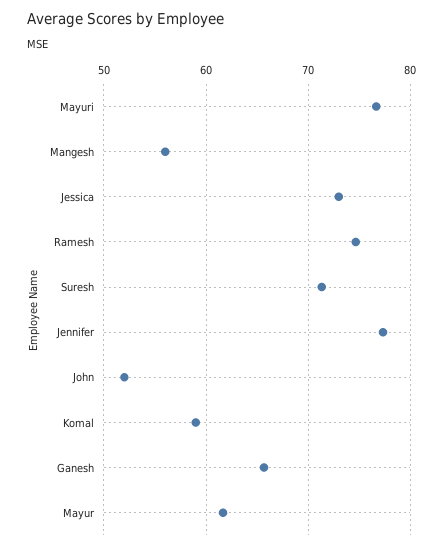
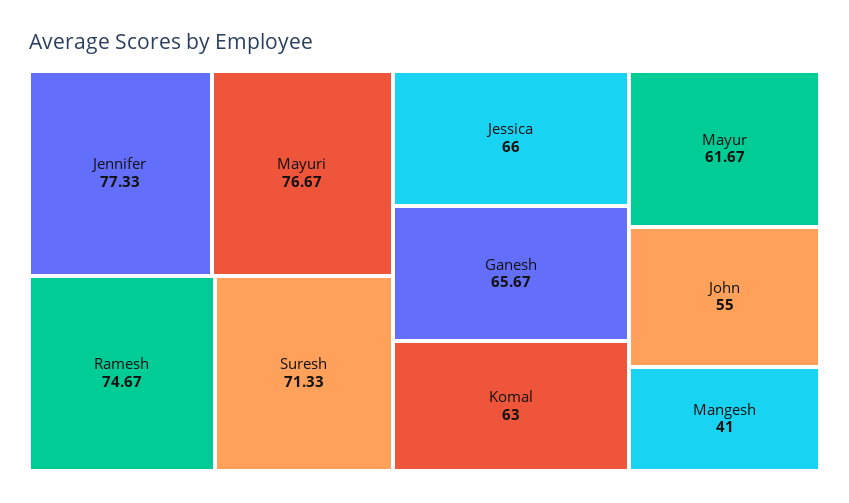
  {
    "Mayuri": 76.67,
-   "Mangesh": 56,
+   "Mangesh": 41,
-   "Jessica": 73,
+   "Jessica": 66,
    "Ramesh": 74.67,
    "Suresh": 71.33,
    "Jennifer": 77.33,
-   "John": 52,
+   "John": 55,
-   "Komal": 59,
+   "Komal": 63,
    "Ganesh": 65.67,
    "Mayur": 61.67
  }

